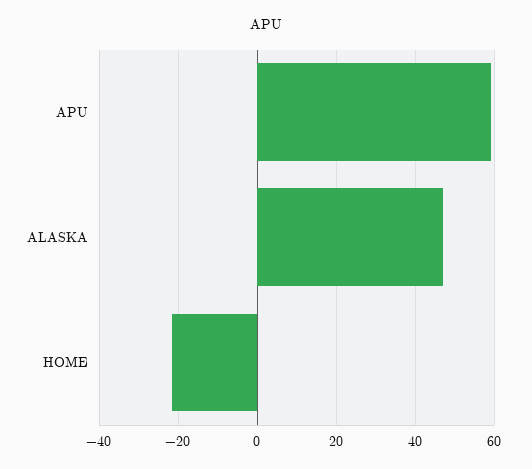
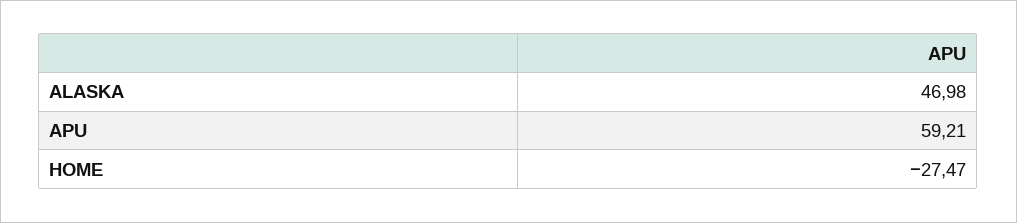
  {
    "APU": 59.21,
    "ALASKA": 46.98,
-   "HOME": -22
+   "HOME": -27.47
  }

